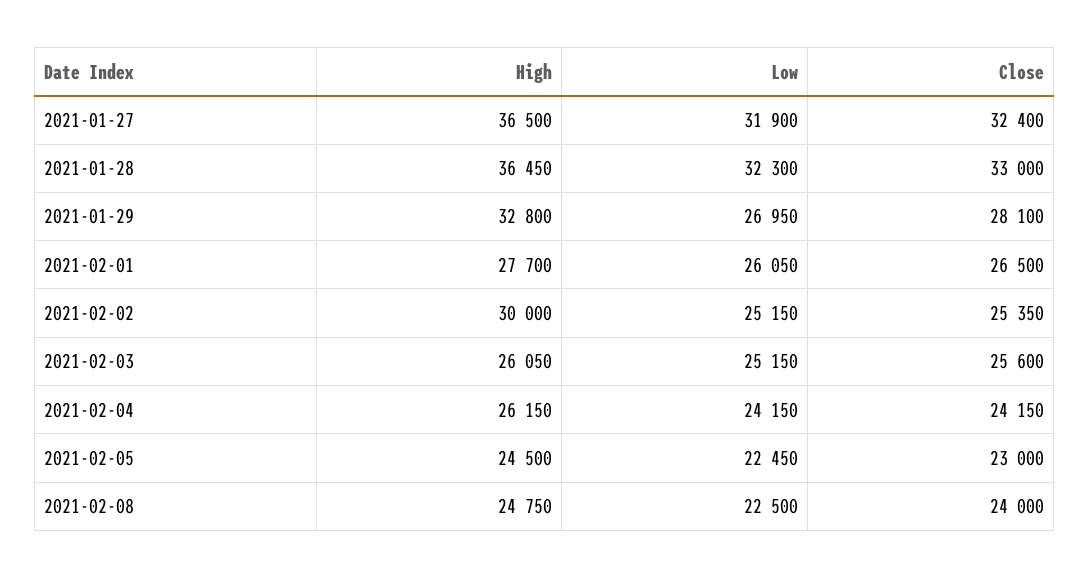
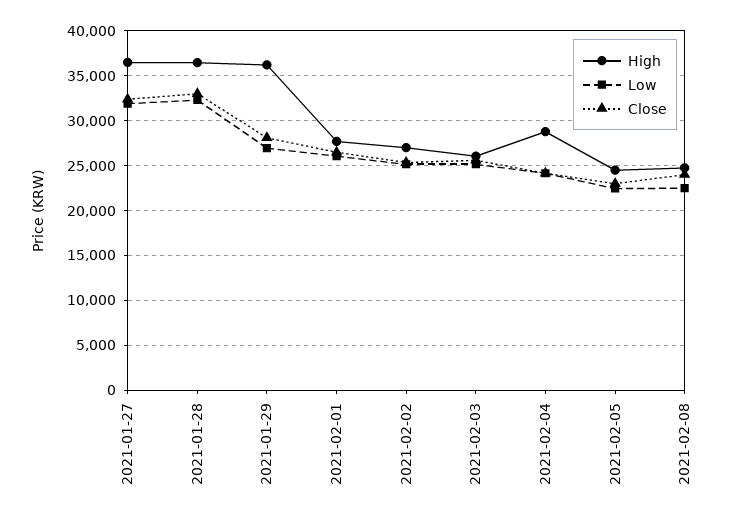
  {
    "High": {
      "2021-01-27": 36500,
      "2021-01-28": 36450,
-     "2021-01-29": 32800,
+     "2021-01-29": 36000,
      "2021-02-01": 27700,
-     "2021-02-02": 30000,
+     "2021-02-02": 27000,
      "2021-02-03": 26050,
-     "2021-02-04": 26150,
+     "2021-02-04": 29000,
      "2021-02-05": 24500,
      "2021-02-08": 24750
    },
    "Low": {
      "2021-01-27": 31900,
      "2021-01-28": 32300,
      "2021-01-29": 26950,
      "2021-02-01": 26050,
      "2021-02-02": 25150,
      "2021-02-03": 25150,
      "2021-02-04": 24150,
      "2021-02-05": 22450,
      "2021-02-08": 22500
    },
    "Close": {
      "2021-01-27": 32400,
      "2021-01-28": 33000,
      "2021-01-29": 28100,
      "2021-02-01": 26500,
      "2021-02-02": 25350,
      "2021-02-03": 25600,
      "2021-02-04": 24150,
      "2021-02-05": 23000,
      "2021-02-08": 24000
    }
  }

